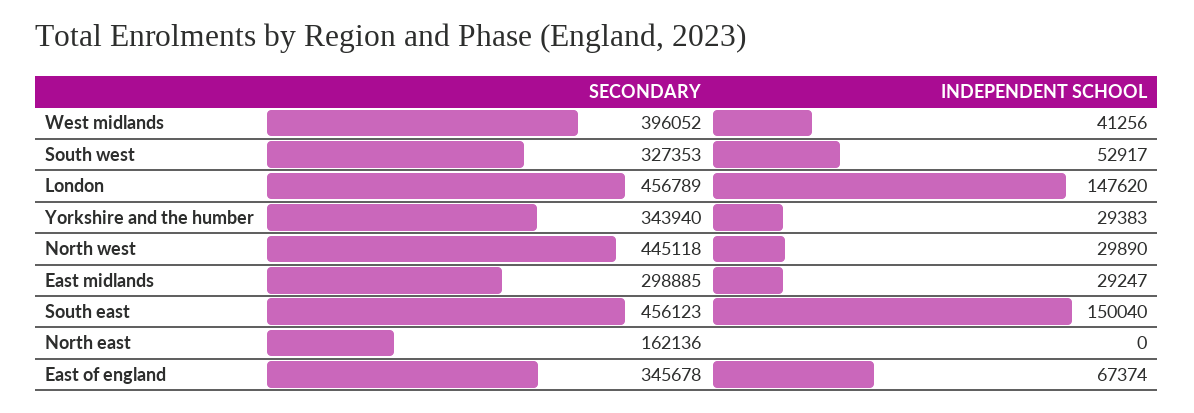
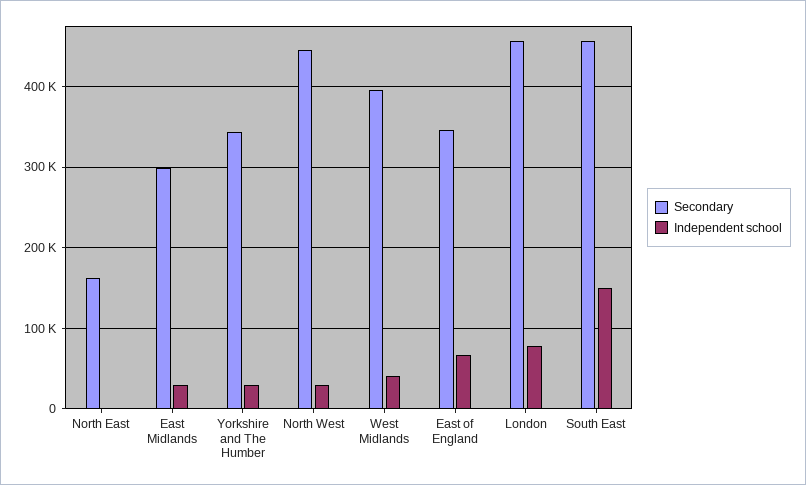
  {
    "SECONDARY": {
      "West midlands": 396052,
-     "South west": 327353,
      "London": 456789,
      "Yorkshire and the humber": 343940,
      "North west": 445118,
      "East midlands": 298885,
      "South east": 456123,
      "North east": 162136,
      "East of england": 345678
    },
    "INDEPENDENT SCHOOL": {
      "West midlands": 41256,
-     "South west": 52917,
-     "London": 147620,
+     "London": 80000,
      "Yorkshire and the humber": 29383,
      "North west": 29890,
      "East midlands": 29247,
      "South east": 150040,
      "North east": 0,
      "East of england": 67374
    }
  }

